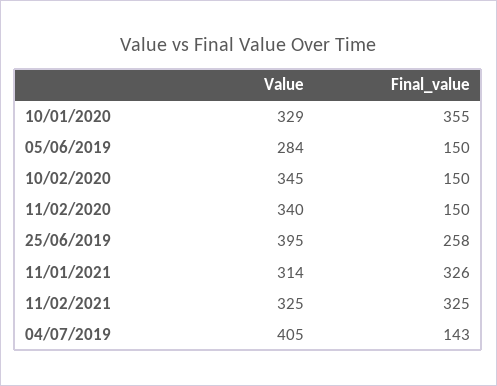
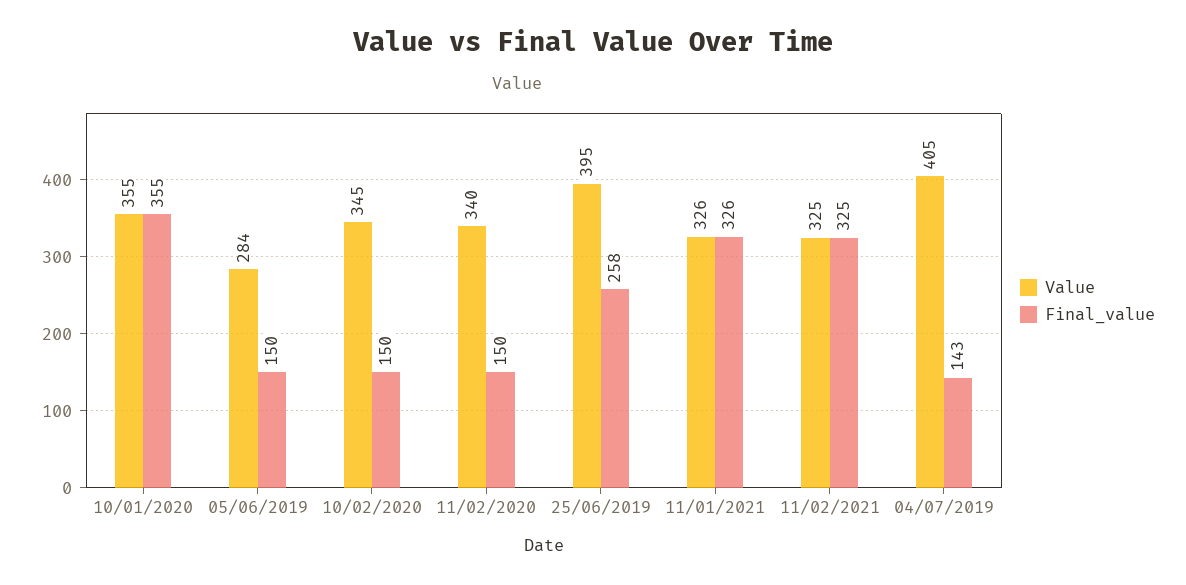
  {
    "Value": {
-     "10/01/2020": 329,
+     "10/01/2020": 355,
      "05/06/2019": 284,
      "10/02/2020": 345,
      "11/02/2020": 340,
      "25/06/2019": 395,
-     "11/01/2021": 314,
+     "11/01/2021": 326,
      "11/02/2021": 325,
      "04/07/2019": 405
    },
    "Final_value": {
      "10/01/2020": 355,
      "05/06/2019": 150,
      "10/02/2020": 150,
      "11/02/2020": 150,
      "25/06/2019": 258,
      "11/01/2021": 326,
      "11/02/2021": 325,
      "04/07/2019": 143
    }
  }

